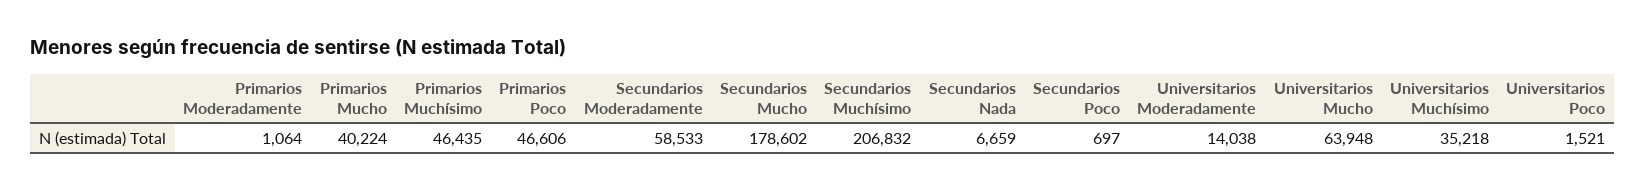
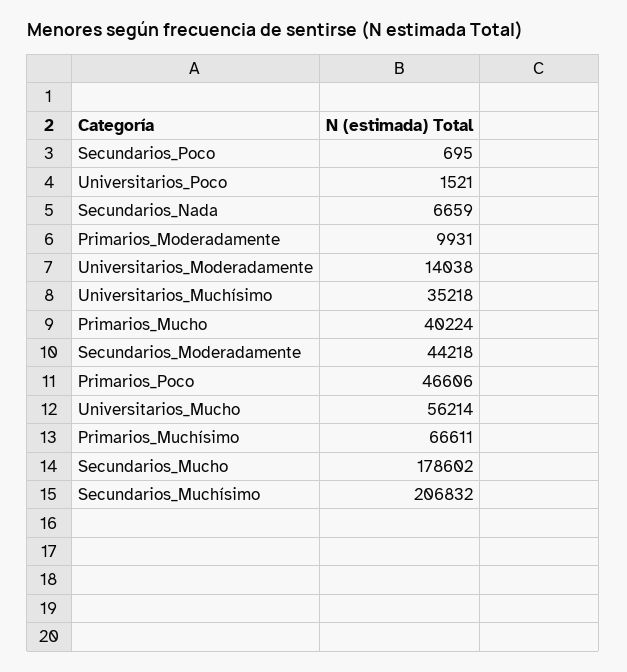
  {
-   "Primarios Moderadamente": 1064,
+   "Primarios Moderadamente": 9931,
    "Primarios Mucho": 40224,
-   "Primarios Muchísimo": 46435,
+   "Primarios Muchísimo": 66611,
    "Primarios Poco": 46606,
-   "Secundarios Moderadamente": 58533,
+   "Secundarios Moderadamente": 44218,
    "Secundarios Mucho": 178602,
    "Secundarios Muchísimo": 206832,
    "Secundarios Nada": 6659,
-   "Secundarios Poco": 697,
+   "Secundarios Poco": 695,
    "Universitarios Moderadamente": 14038,
-   "Universitarios Mucho": 63948,
+   "Universitarios Mucho": 56214,
    "Universitarios Muchísimo": 35218,
    "Universitarios Poco": 1521
  }

